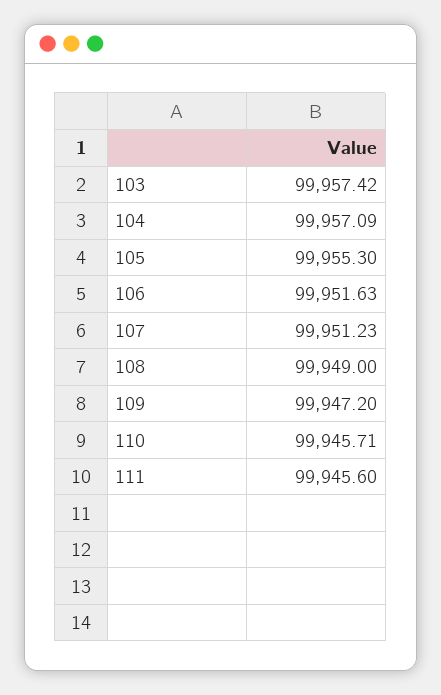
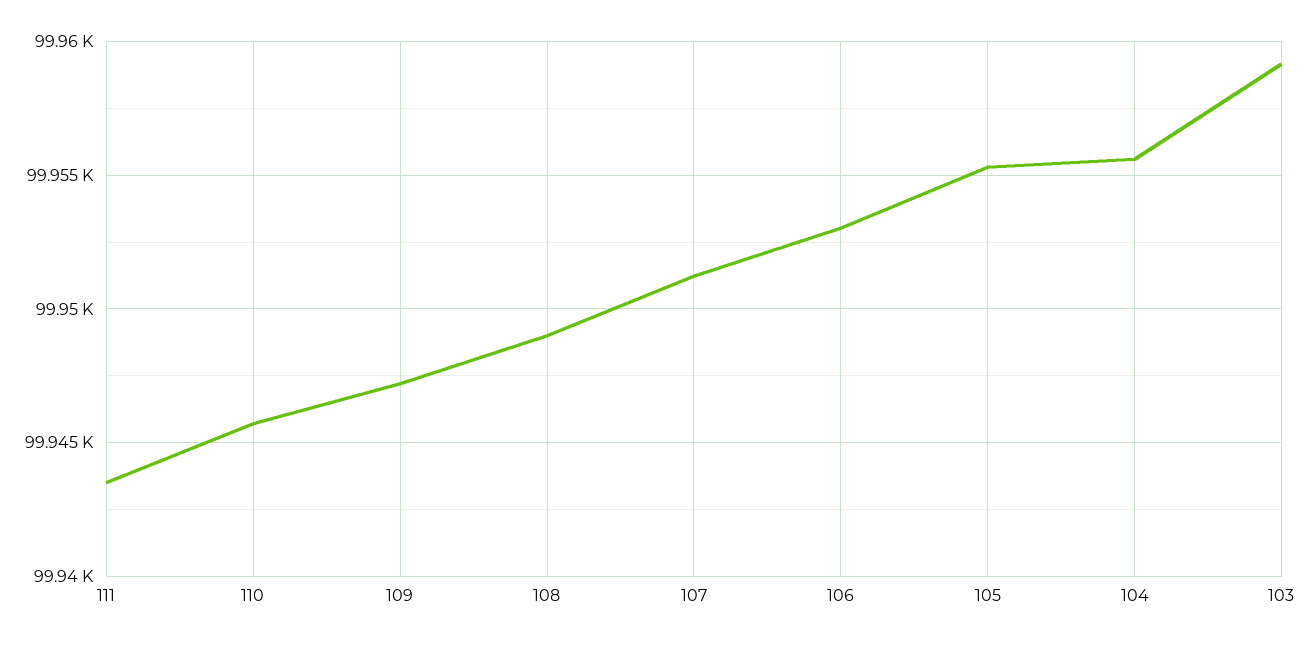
  {
-   "103": 99957.42,
+   "103": 99959,
-   "104": 99957.09,
+   "104": 99955.5,
    "105": 99955.3,
-   "106": 99951.63,
+   "106": 99953,
    "107": 99951.23,
    "108": 99949,
    "109": 99947.2,
    "110": 99945.71,
-   "111": 99945.6
+   "111": 99943.5
  }

